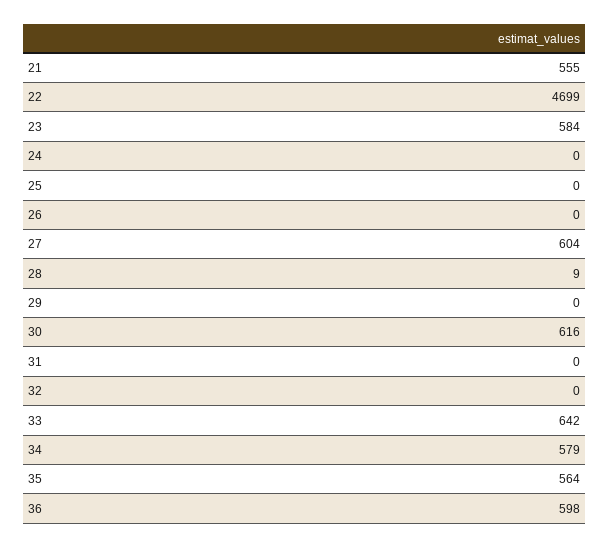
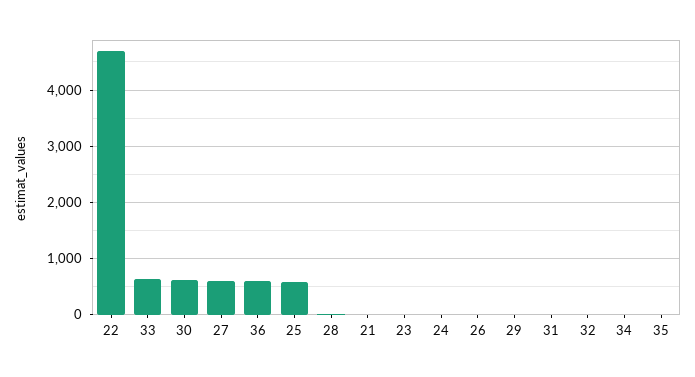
  {
-   "21": 555,
+   "21": 0,
    "22": 4699,
-   "23": 584,
+   "23": 0,
    "24": 0,
-   "25": 0,
+   "25": 600,
    "26": 0,
    "27": 604,
    "28": 9,
    "29": 0,
    "30": 616,
    "31": 0,
    "32": 0,
    "33": 642,
-   "34": 579,
+   "34": 0,
-   "35": 564,
+   "35": 0,
    "36": 598
  }

